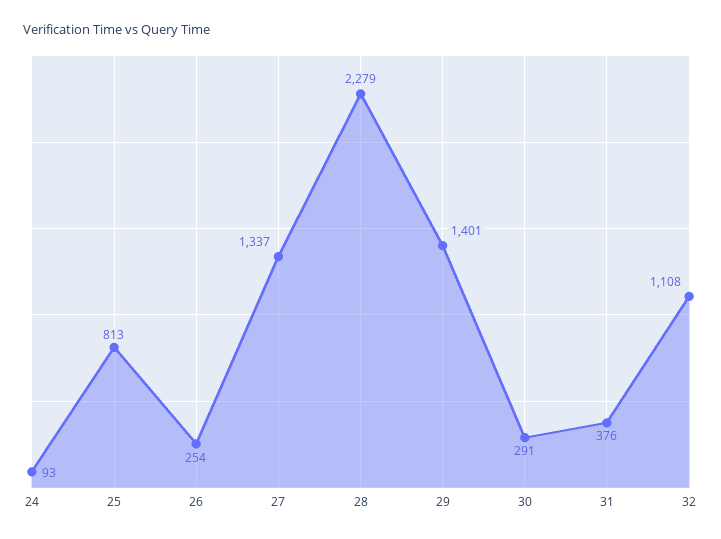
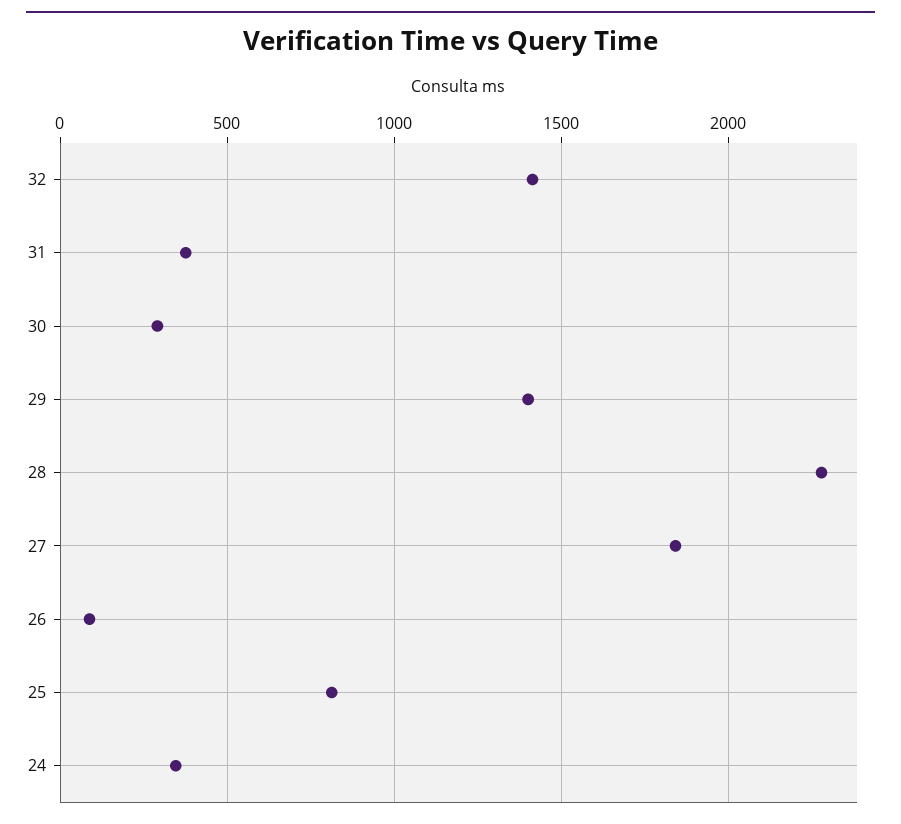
  {
-   "24": 93,
+   "24": 350,
    "25": 813,
-   "26": 254,
+   "26": 100,
-   "27": 1337,
+   "27": 1850,
    "28": 2279,
    "29": 1401,
    "30": 291,
    "31": 376,
-   "32": 1108
+   "32": 1400
  }

